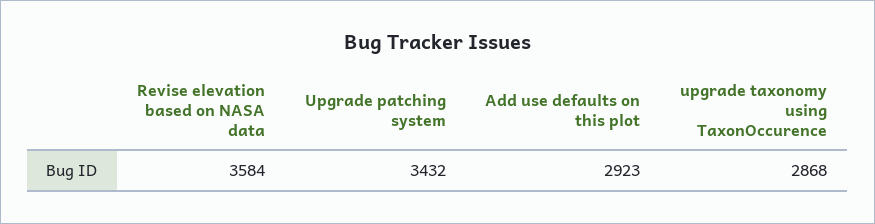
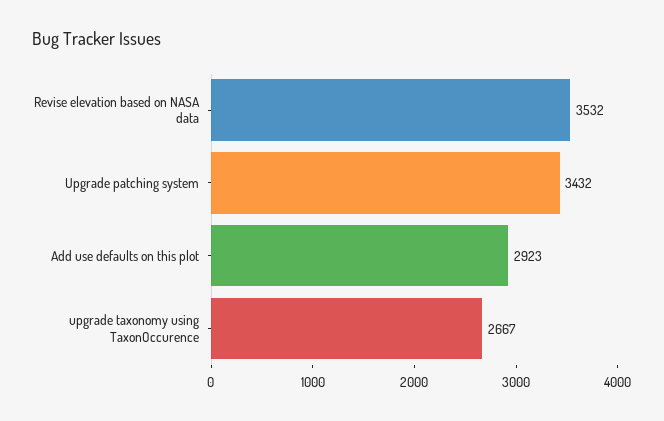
  {
-   "Revise elevation based on NASA data": 3584,
+   "Revise elevation based on NASA data": 3532,
    "Upgrade patching system": 3432,
    "Add use defaults on this plot": 2923,
-   "upgrade taxonomy using TaxonOccurence": 2868
+   "upgrade taxonomy using TaxonOccurence": 2667
  }

